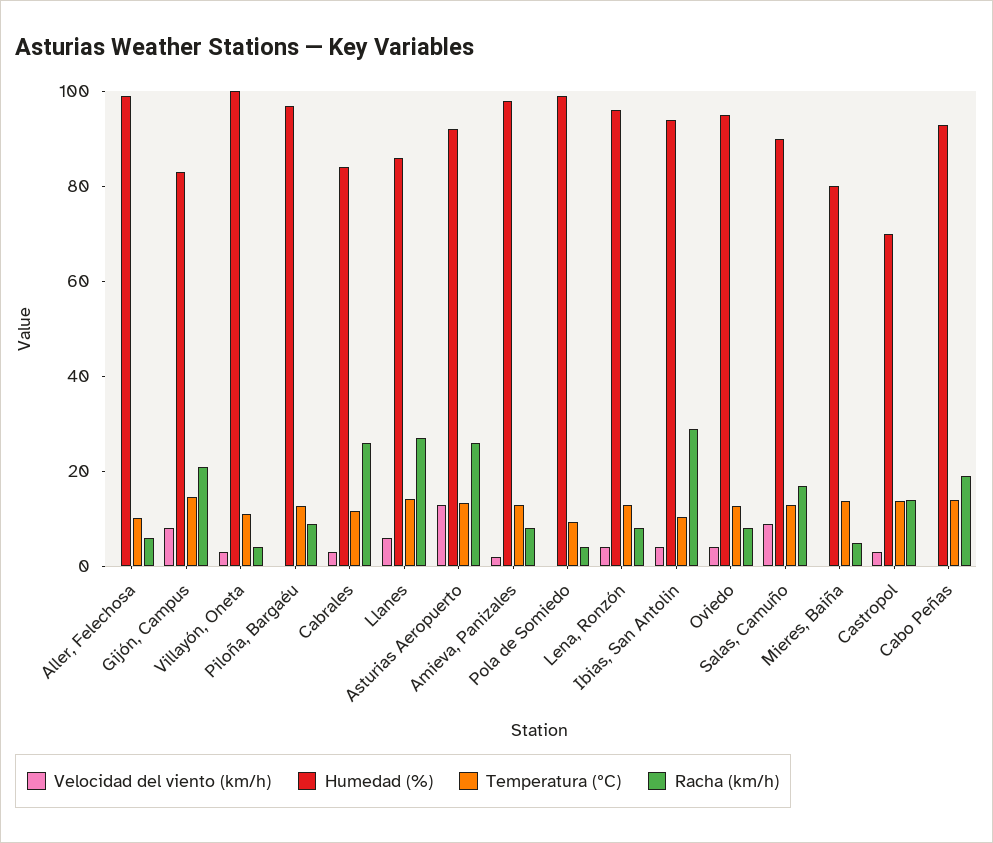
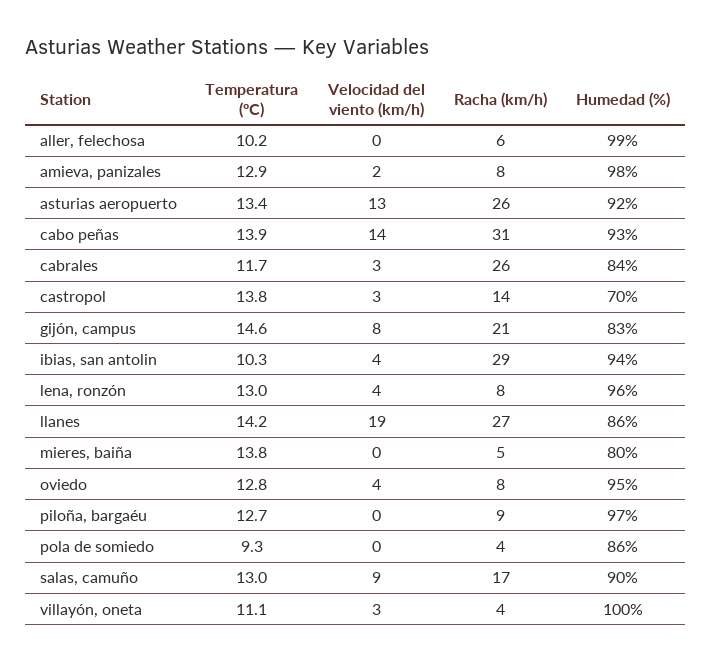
  {
    "Velocidad del viento (km/h)": {
      "Aller, Felechosa": 0,
      "Gijón, Campus": 8,
      "Villayón, Oneta": 3,
      "Piloña, Bargaéu": 0,
      "Cabrales": 3,
-     "Llanes": 5,
+     "Llanes": 19,
      "Asturias Aeropuerto": 13,
      "Amieva, Panizales": 2,
      "Pola de Somiedo": 0,
      "Lena, Ronzón": 4,
      "Ibias, San Antolin": 4,
      "Oviedo": 4,
      "Salas, Camuño": 9,
      "Mieres, Baiña": 0,
      "Castropol": 3,
-     "Cabo Peñas": 0
+     "Cabo Peñas": 14
    },
    "Humedad (%)": {
      "Aller, Felechosa": 99,
      "Gijón, Campus": 83,
      "Villayón, Oneta": 100,
      "Piloña, Bargaéu": 97,
      "Cabrales": 84,
      "Llanes": 86,
      "Asturias Aeropuerto": 92,
      "Amieva, Panizales": 98,
-     "Pola de Somiedo": 100,
+     "Pola de Somiedo": 86,
      "Lena, Ronzón": 96,
      "Ibias, San Antolin": 94,
      "Oviedo": 95,
      "Salas, Camuño": 90,
      "Mieres, Baiña": 80,
      "Castropol": 70,
      "Cabo Peñas": 93
    },
    "Temperatura (ºC)": {
      "Aller, Felechosa": 10.2,
      "Gijón, Campus": 14.6,
      "Villayón, Oneta": 11.1,
      "Piloña, Bargaéu": 12.7,
      "Cabrales": 11.7,
      "Llanes": 14.2,
      "Asturias Aeropuerto": 13.4,
      "Amieva, Panizales": 12.9,
      "Pola de Somiedo": 9.3,
      "Lena, Ronzón": 13,
      "Ibias, San Antolin": 10.3,
      "Oviedo": 12.8,
      "Salas, Camuño": 13,
      "Mieres, Baiña": 13.8,
      "Castropol": 13.8,
      "Cabo Peñas": 13.9
    },
    "Racha (km/h)": {
      "Aller, Felechosa": 6,
      "Gijón, Campus": 21,
      "Villayón, Oneta": 4,
      "Piloña, Bargaéu": 9,
      "Cabrales": 26,
      "Llanes": 27,
      "Asturias Aeropuerto": 26,
      "Amieva, Panizales": 8,
      "Pola de Somiedo": 4,
      "Lena, Ronzón": 8,
      "Ibias, San Antolin": 29,
      "Oviedo": 8,
      "Salas, Camuño": 17,
      "Mieres, Baiña": 5,
      "Castropol": 14,
-     "Cabo Peñas": 20
+     "Cabo Peñas": 31
    }
  }

